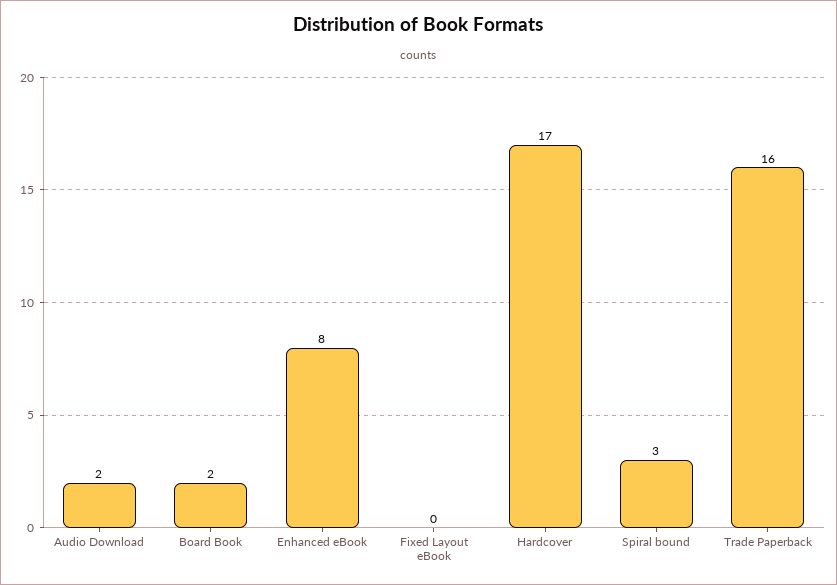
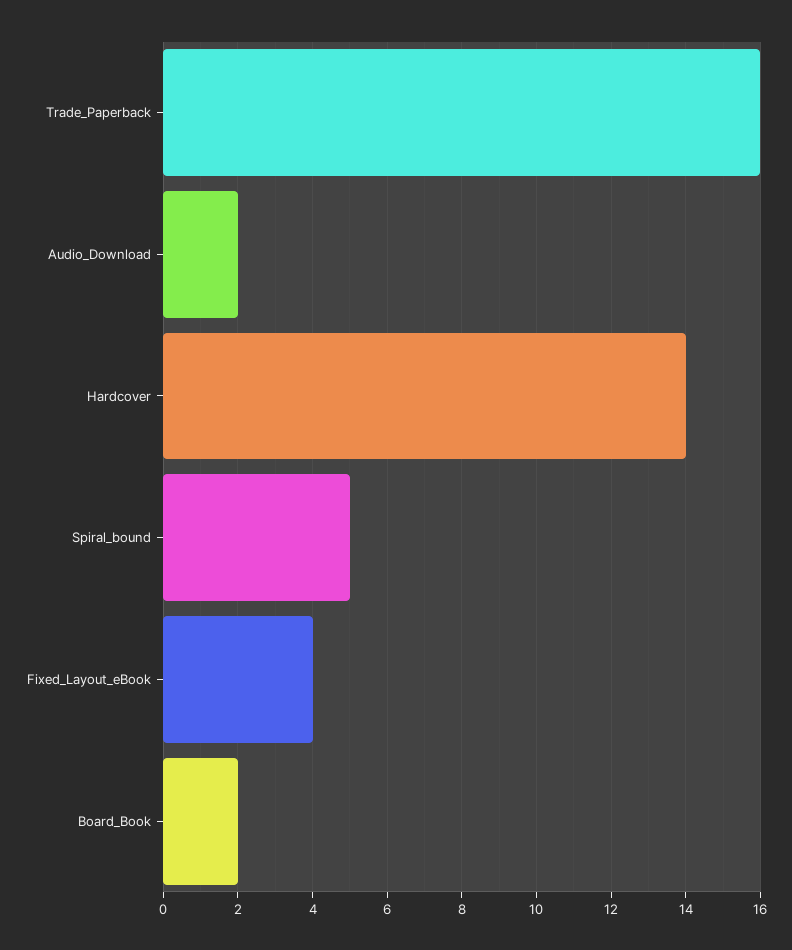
  {
    "Audio Download": 2,
    "Board Book": 2,
-   "Enhanced eBook": 8,
-   "Fixed Layout eBook": 0,
+   "Fixed Layout eBook": 4,
-   "Hardcover": 17,
+   "Hardcover": 14,
-   "Spiral bound": 3,
+   "Spiral bound": 5,
    "Trade Paperback": 16
  }

